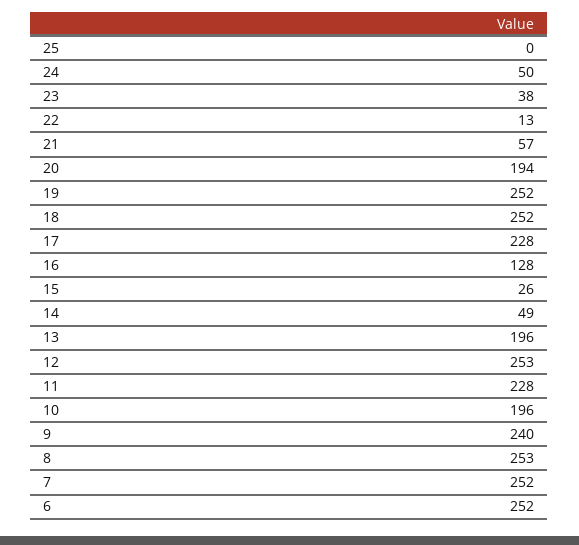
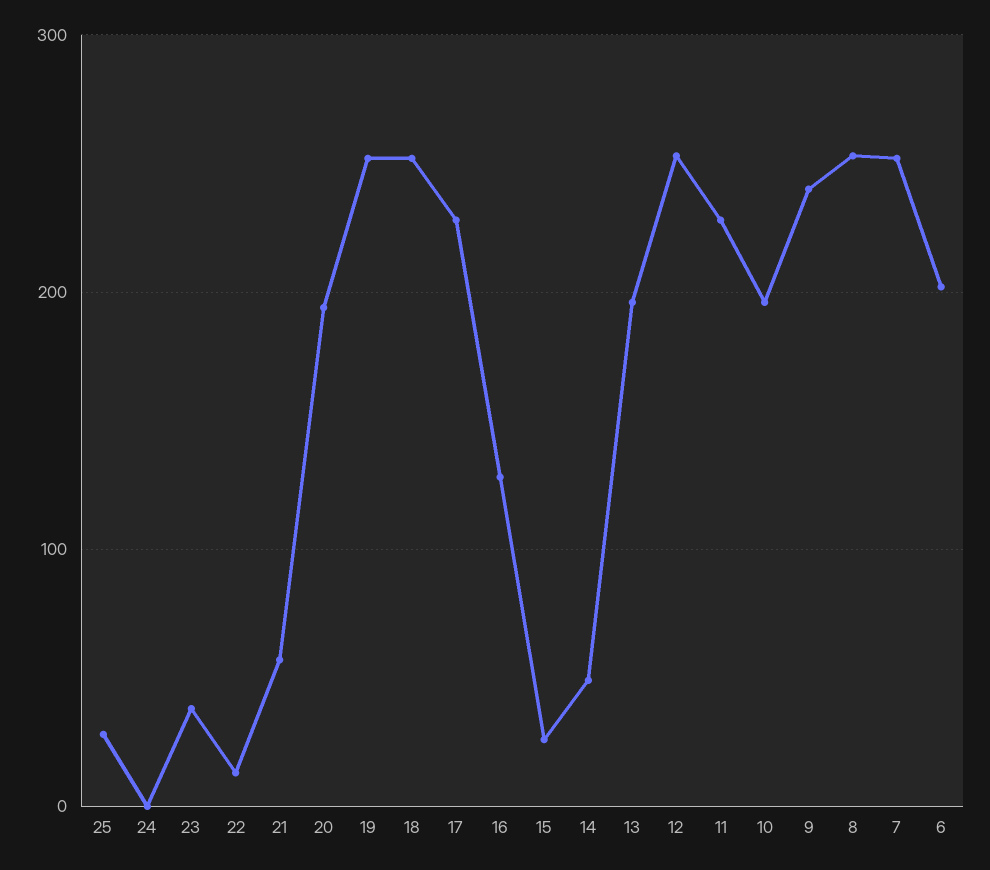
  {
-   "25": 0,
+   "25": 30,
-   "24": 50,
+   "24": 0,
    "23": 38,
    "22": 13,
    "21": 57,
    "20": 194,
    "19": 252,
    "18": 252,
    "17": 228,
    "16": 128,
    "15": 26,
    "14": 49,
    "13": 196,
    "12": 253,
    "11": 228,
    "10": 196,
    "9": 240,
    "8": 253,
    "7": 252,
-   "6": 252
+   "6": 200
  }

